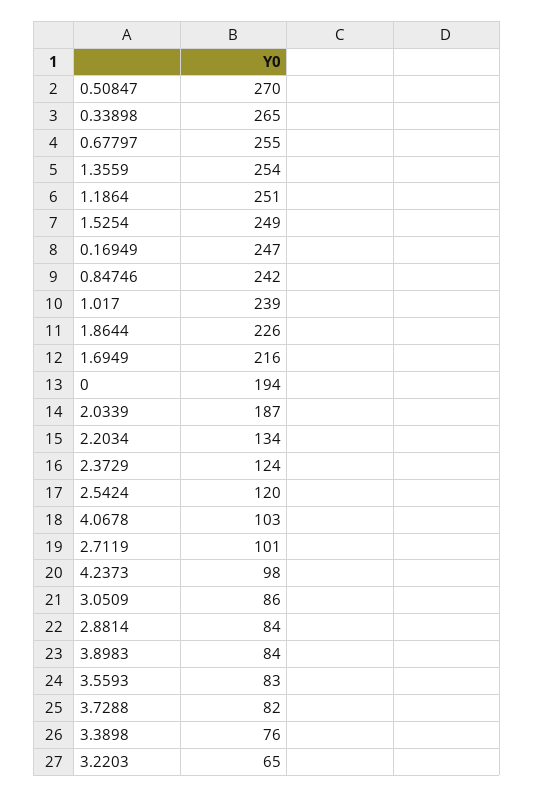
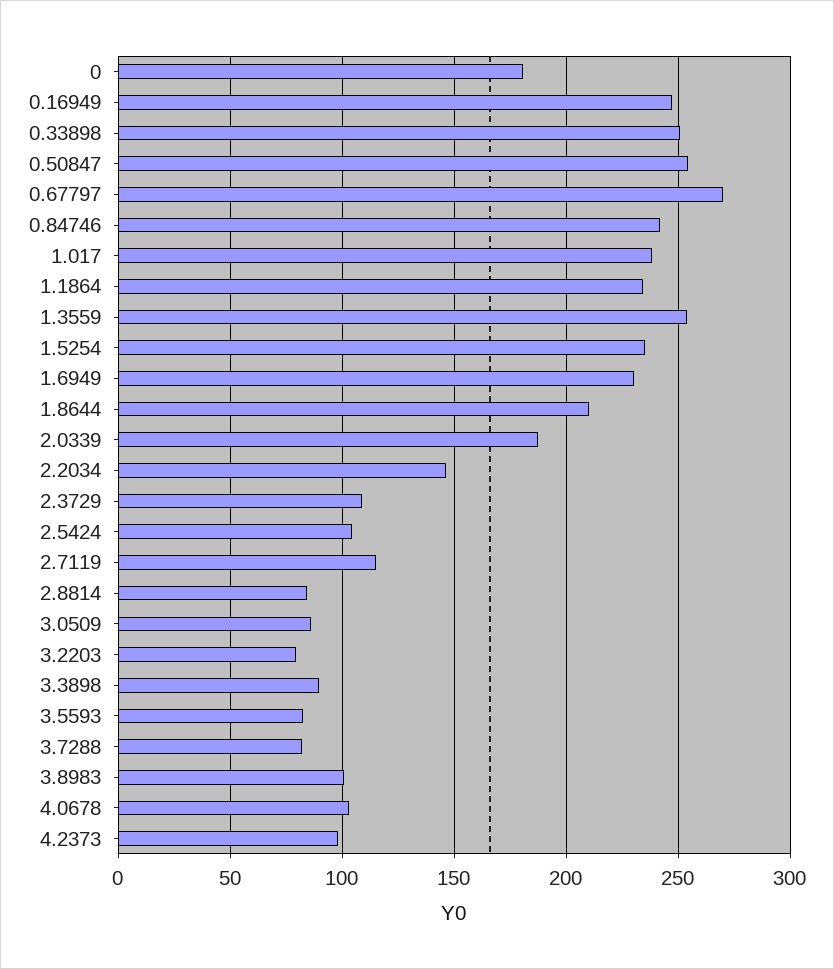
  {
-   "0.50847": 270,
+   "0.50847": 255,
-   "0.33898": 265,
+   "0.33898": 250,
-   "0.67797": 255,
+   "0.67797": 270,
    "1.3559": 254,
-   "1.1864": 251,
+   "1.1864": 235,
-   "1.5254": 249,
+   "1.5254": 235,
    "0.16949": 247,
    "0.84746": 242,
    "1.017": 239,
-   "1.8644": 226,
+   "1.8644": 210,
-   "1.6949": 216,
+   "1.6949": 230,
-   "0": 194,
+   "0": 180,
    "2.0339": 187,
-   "2.2034": 134,
+   "2.2034": 145,
-   "2.3729": 124,
+   "2.3729": 110,
-   "2.5424": 120,
+   "2.5424": 105,
    "4.0678": 103,
-   "2.7119": 101,
+   "2.7119": 115,
    "4.2373": 98,
    "3.0509": 86,
    "2.8814": 84,
-   "3.8983": 84,
+   "3.8983": 100,
    "3.5593": 83,
    "3.7288": 82,
-   "3.3898": 76,
+   "3.3898": 90,
-   "3.2203": 65
+   "3.2203": 80
  }

